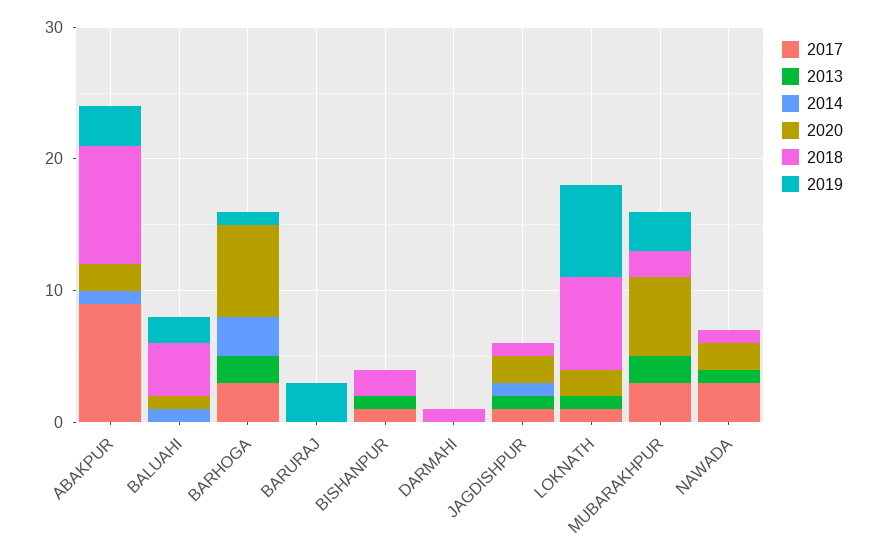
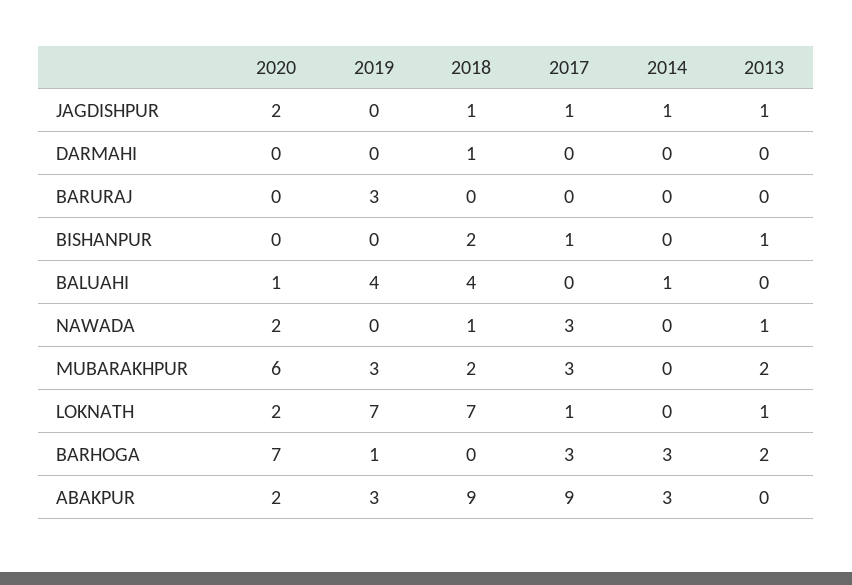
  {
    "2017": {
      "ABAKPUR": 9,
      "BALUAHI": 0,
      "BARHOGA": 3,
      "BARURAJ": 0,
      "BISHANPUR": 1,
      "DARMAHI": 0,
      "JAGDISHPUR": 1,
      "LOKNATH": 1,
      "MUBARAKHPUR": 3,
      "NAWADA": 3
    },
    "2013": {
      "ABAKPUR": 0,
      "BALUAHI": 0,
      "BARHOGA": 2,
      "BARURAJ": 0,
      "BISHANPUR": 1,
      "DARMAHI": 0,
      "JAGDISHPUR": 1,
      "LOKNATH": 1,
      "MUBARAKHPUR": 2,
      "NAWADA": 1
    },
    "2014": {
-     "ABAKPUR": 1,
+     "ABAKPUR": 3,
      "BALUAHI": 1,
      "BARHOGA": 3,
      "BARURAJ": 0,
      "BISHANPUR": 0,
      "DARMAHI": 0,
      "JAGDISHPUR": 1,
      "LOKNATH": 0,
      "MUBARAKHPUR": 0,
      "NAWADA": 0
    },
    "2020": {
      "ABAKPUR": 2,
      "BALUAHI": 1,
      "BARHOGA": 7,
      "BARURAJ": 0,
      "BISHANPUR": 0,
      "DARMAHI": 0,
      "JAGDISHPUR": 2,
      "LOKNATH": 2,
      "MUBARAKHPUR": 6,
      "NAWADA": 2
    },
    "2018": {
      "ABAKPUR": 9,
      "BALUAHI": 4,
      "BARHOGA": 0,
      "BARURAJ": 0,
      "BISHANPUR": 2,
      "DARMAHI": 1,
      "JAGDISHPUR": 1,
      "LOKNATH": 7,
      "MUBARAKHPUR": 2,
      "NAWADA": 1
    },
    "2019": {
      "ABAKPUR": 3,
-     "BALUAHI": 2,
+     "BALUAHI": 4,
      "BARHOGA": 1,
      "BARURAJ": 3,
      "BISHANPUR": 0,
      "DARMAHI": 0,
      "JAGDISHPUR": 0,
      "LOKNATH": 7,
      "MUBARAKHPUR": 3,
      "NAWADA": 0
    }
  }

